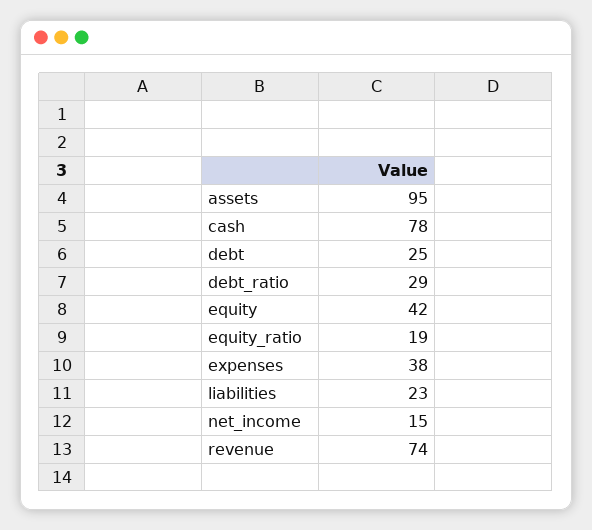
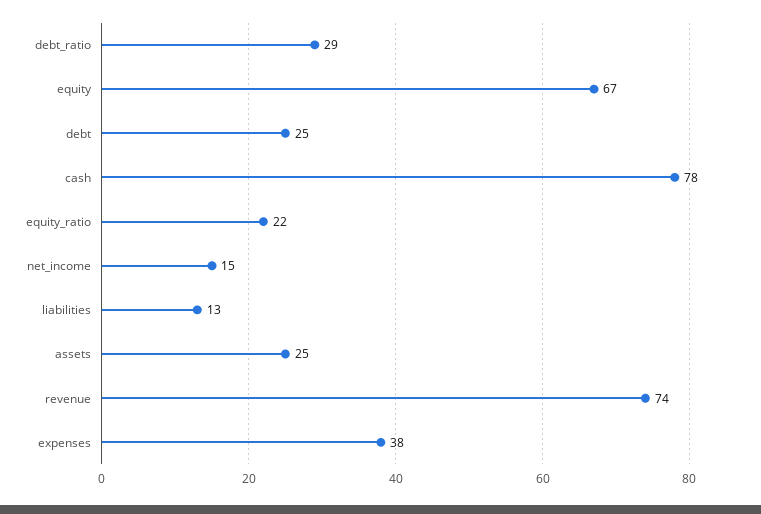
  {
-   "assets": 95,
+   "assets": 25,
    "cash": 78,
    "debt": 25,
    "debt_ratio": 29,
-   "equity": 42,
+   "equity": 67,
-   "equity_ratio": 19,
+   "equity_ratio": 22,
    "expenses": 38,
-   "liabilities": 23,
+   "liabilities": 13,
    "net_income": 15,
    "revenue": 74
  }

